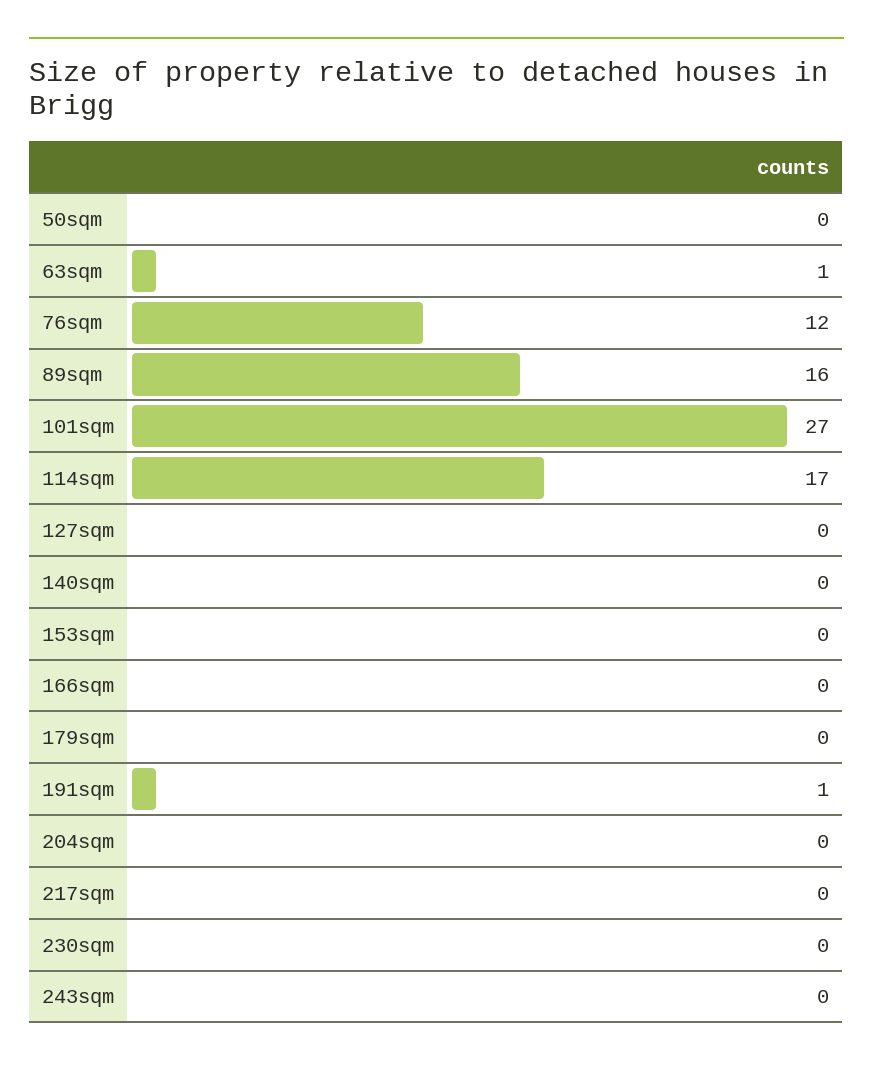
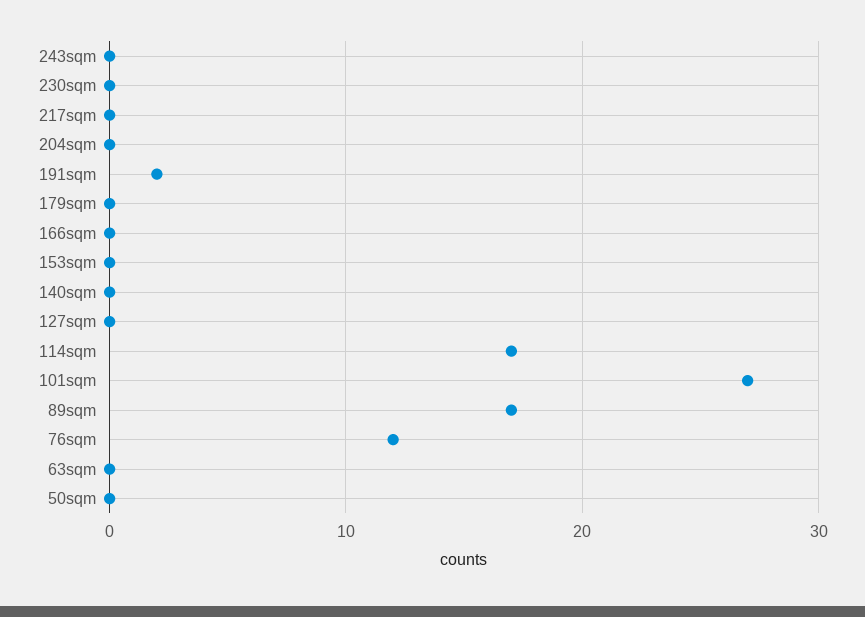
  {
    "50sqm": 0,
-   "63sqm": 1,
+   "63sqm": 0,
    "76sqm": 12,
-   "89sqm": 16,
+   "89sqm": 17,
    "101sqm": 27,
    "114sqm": 17,
    "127sqm": 0,
    "140sqm": 0,
    "153sqm": 0,
    "166sqm": 0,
    "179sqm": 0,
-   "191sqm": 1,
+   "191sqm": 2,
    "204sqm": 0,
    "217sqm": 0,
    "230sqm": 0,
    "243sqm": 0
  }

